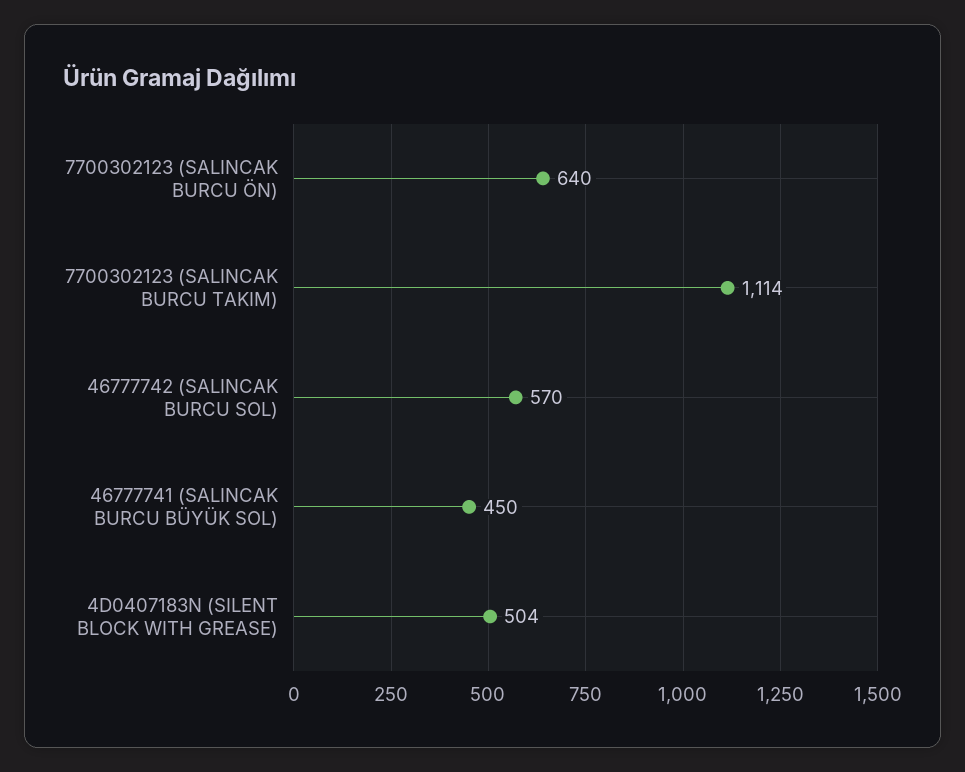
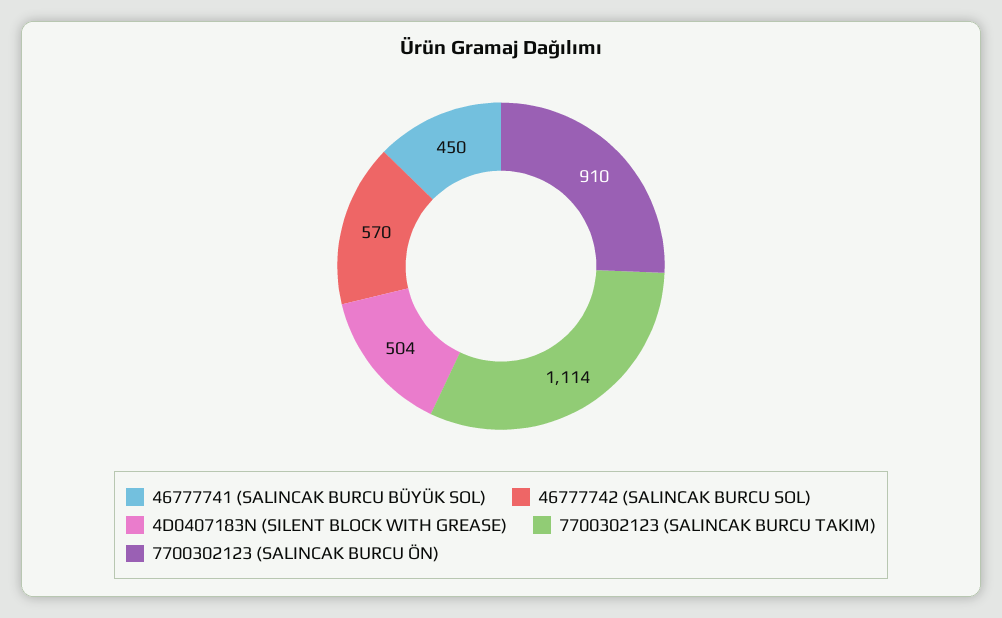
  {
-   "7700302123 (SALINCAK BURCU ÖN)": 640,
+   "7700302123 (SALINCAK BURCU ÖN)": 910,
    "7700302123 (SALINCAK BURCU TAKIM)": 1114,
    "46777742 (SALINCAK BURCU SOL)": 570,
    "46777741 (SALINCAK BURCU BÜYÜK SOL)": 450,
    "4D0407183N (SILENT BLOCK WITH GREASE)": 504
  }

